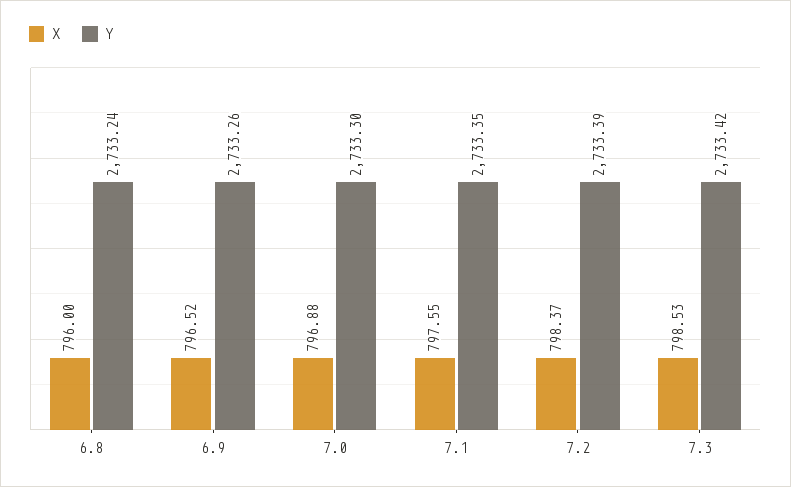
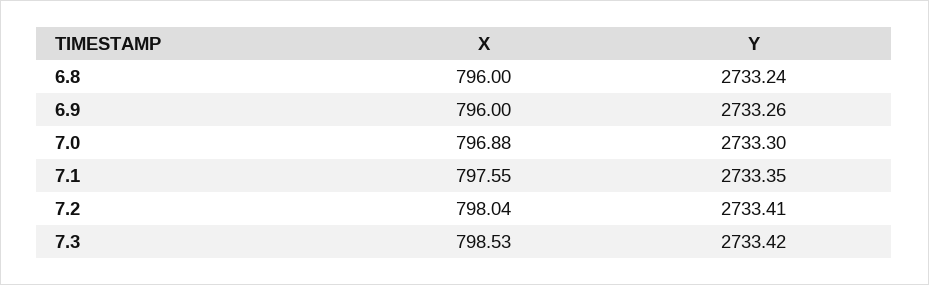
  {
    "X": {
      "6.8": 796,
-     "6.9": 796.52,
+     "6.9": 796,
      "7.0": 796.88,
      "7.1": 797.55,
-     "7.2": 798.37,
+     "7.2": 798.04,
      "7.3": 798.53
    },
    "Y": {
      "6.8": 2733.24,
      "6.9": 2733.26,
      "7.0": 2733.3,
      "7.1": 2733.35,
-     "7.2": 2733.39,
+     "7.2": 2733.41,
      "7.3": 2733.42
    }
  }

